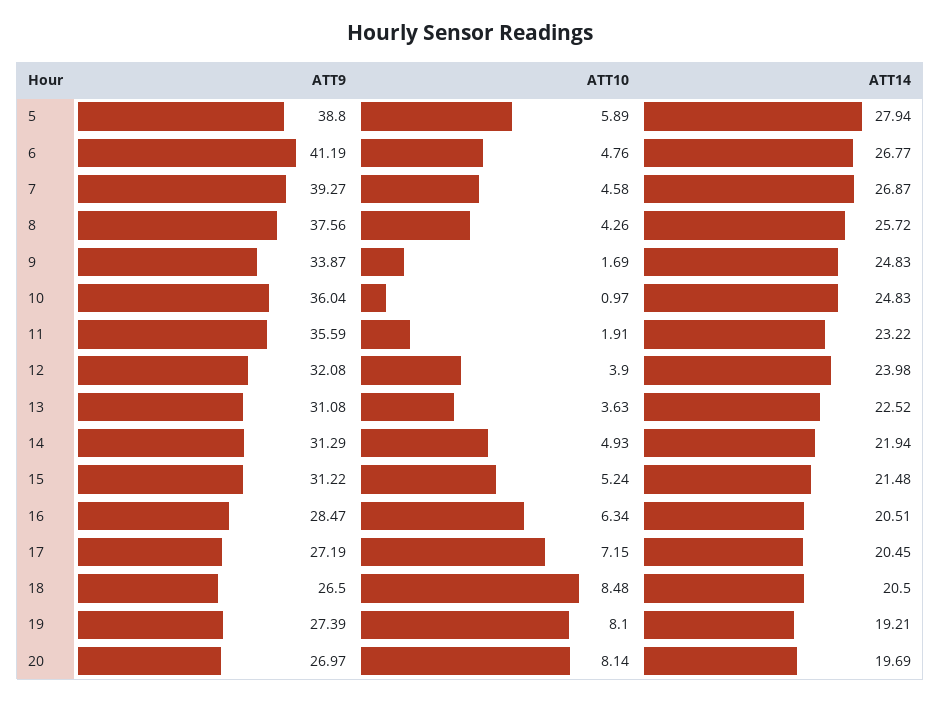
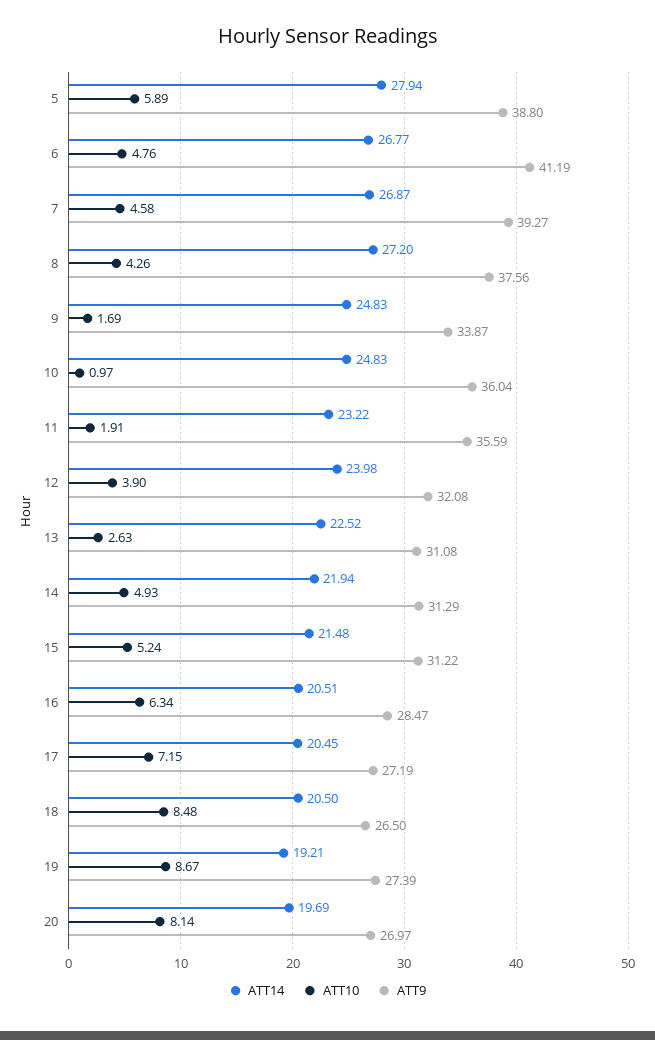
  {
    "ATT9": {
      "5": 38.8,
      "6": 41.19,
      "7": 39.27,
      "8": 37.56,
      "9": 33.87,
      "10": 36.04,
      "11": 35.59,
      "12": 32.08,
      "13": 31.08,
      "14": 31.29,
      "15": 31.22,
      "16": 28.47,
      "17": 27.19,
      "18": 26.5,
      "19": 27.39,
      "20": 26.97
    },
    "ATT10": {
      "5": 5.89,
      "6": 4.76,
      "7": 4.58,
      "8": 4.26,
      "9": 1.69,
      "10": 0.97,
      "11": 1.91,
      "12": 3.9,
-     "13": 3.63,
+     "13": 2.63,
      "14": 4.93,
      "15": 5.24,
      "16": 6.34,
      "17": 7.15,
      "18": 8.48,
-     "19": 8.1,
+     "19": 8.67,
      "20": 8.14
    },
    "ATT14": {
      "5": 27.94,
      "6": 26.77,
      "7": 26.87,
-     "8": 25.72,
+     "8": 27.2,
      "9": 24.83,
      "10": 24.83,
      "11": 23.22,
      "12": 23.98,
      "13": 22.52,
      "14": 21.94,
      "15": 21.48,
      "16": 20.51,
      "17": 20.45,
      "18": 20.5,
      "19": 19.21,
      "20": 19.69
    }
  }

